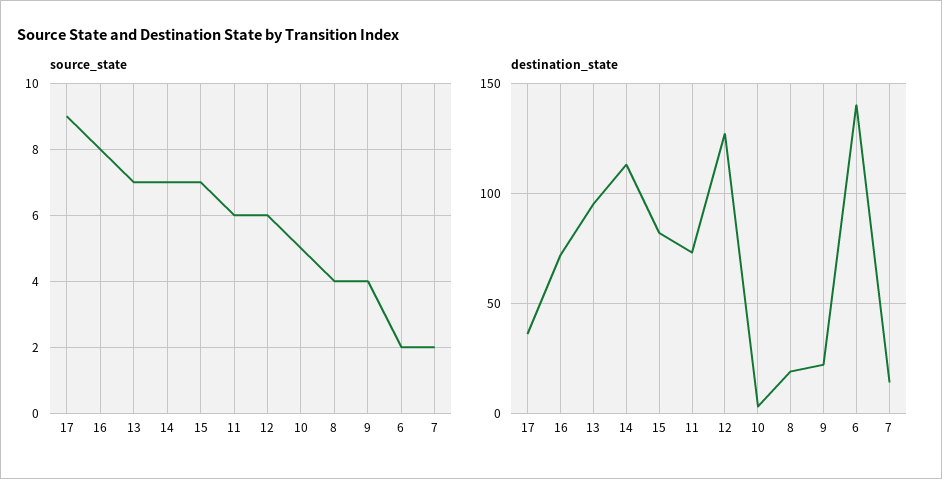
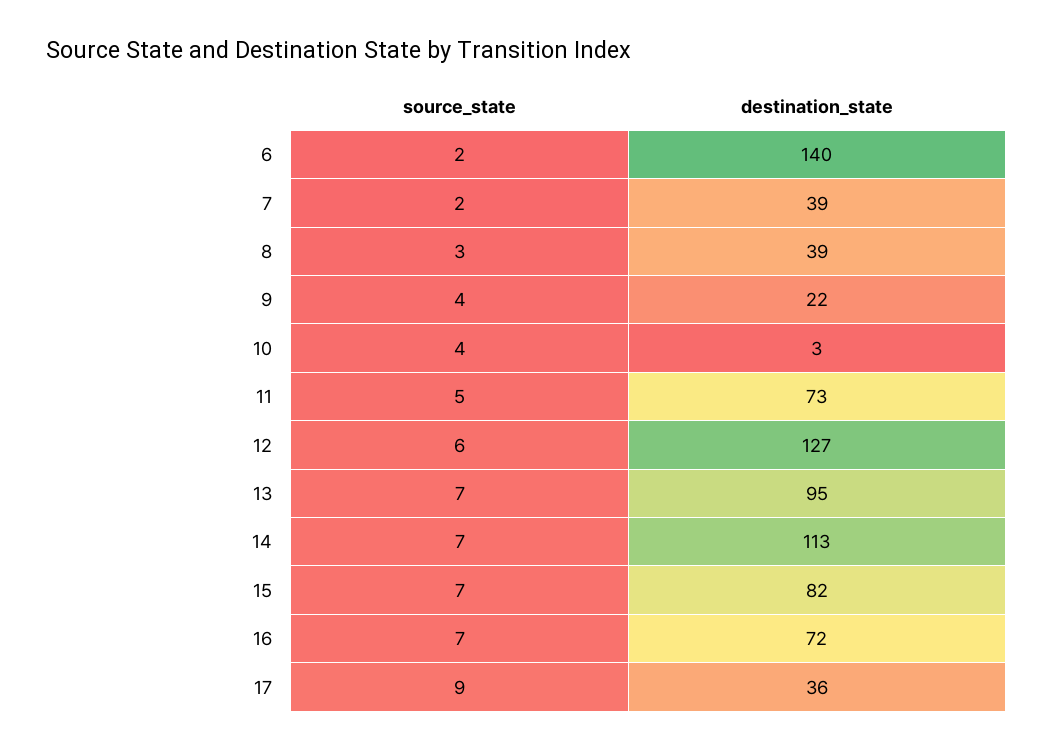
  {
    "source_state": {
      "17": 9,
-     "16": 8,
+     "16": 7,
      "13": 7,
      "14": 7,
      "15": 7,
-     "11": 6,
+     "11": 5,
      "12": 6,
-     "10": 5,
+     "10": 4,
-     "8": 4,
+     "8": 3,
      "9": 4,
      "6": 2,
      "7": 2
    },
    "destination_state": {
      "17": 36,
      "16": 72,
      "13": 95,
      "14": 113,
      "15": 82,
      "11": 73,
      "12": 127,
      "10": 3,
-     "8": 20,
+     "8": 39,
      "9": 22,
      "6": 140,
-     "7": 15
+     "7": 39
    }
  }

